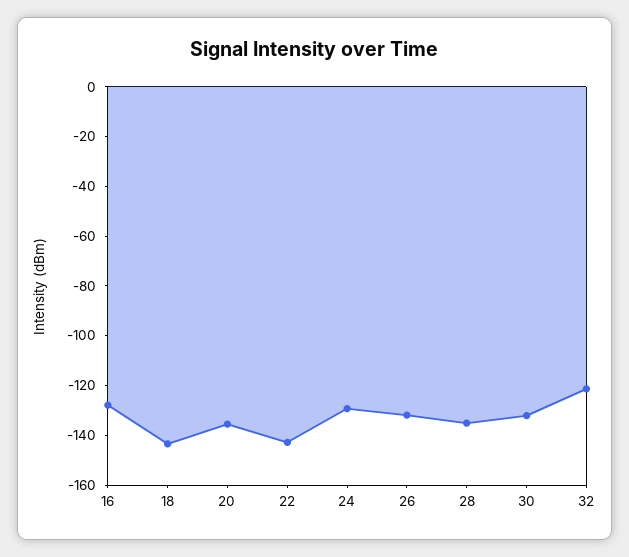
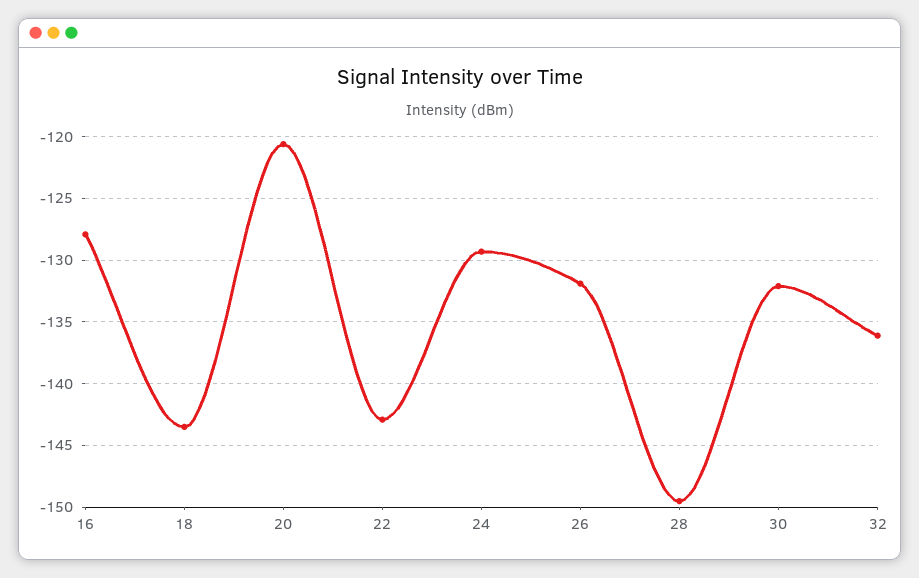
  {
    "16": -128,
    "18": -143.5,
-   "20": -135,
+   "20": -120.5,
    "22": -143,
    "24": -129.5,
    "26": -132,
-   "28": -135,
+   "28": -149.5,
    "30": -132,
-   "32": -120
+   "32": -136
  }

